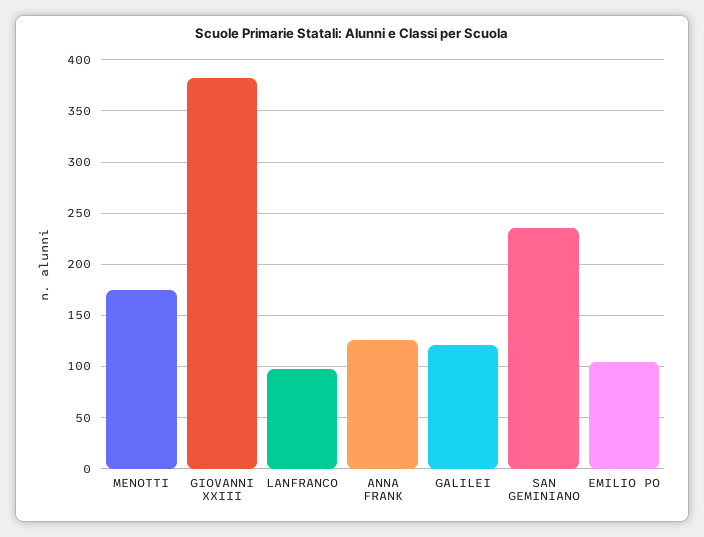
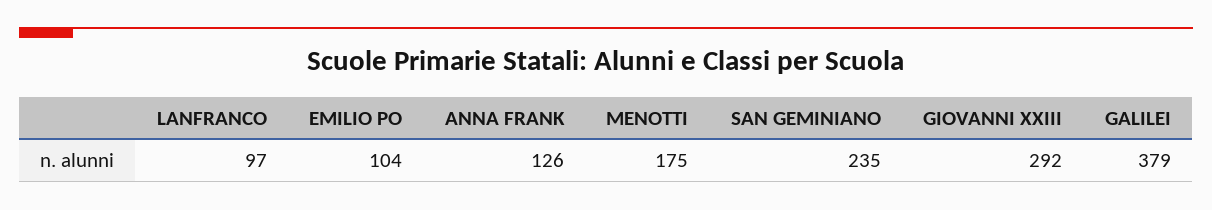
  {
    "MENOTTI": 175,
-   "GIOVANNI XXIII": 380,
+   "GIOVANNI XXIII": 292,
    "LANFRANCO": 97,
    "ANNA FRANK": 126,
-   "GALILEI": 120,
+   "GALILEI": 379,
    "SAN GEMINIANO": 235,
    "EMILIO PO": 104
  }

